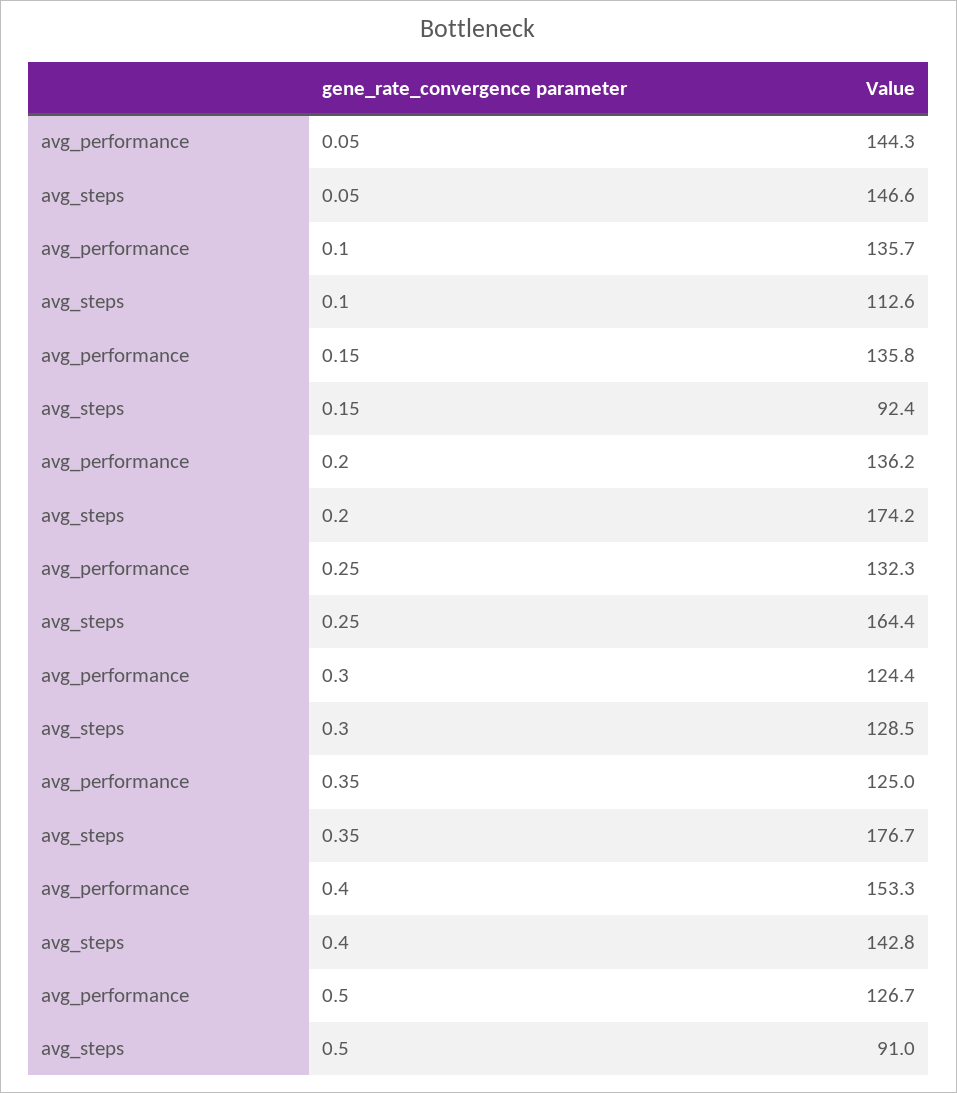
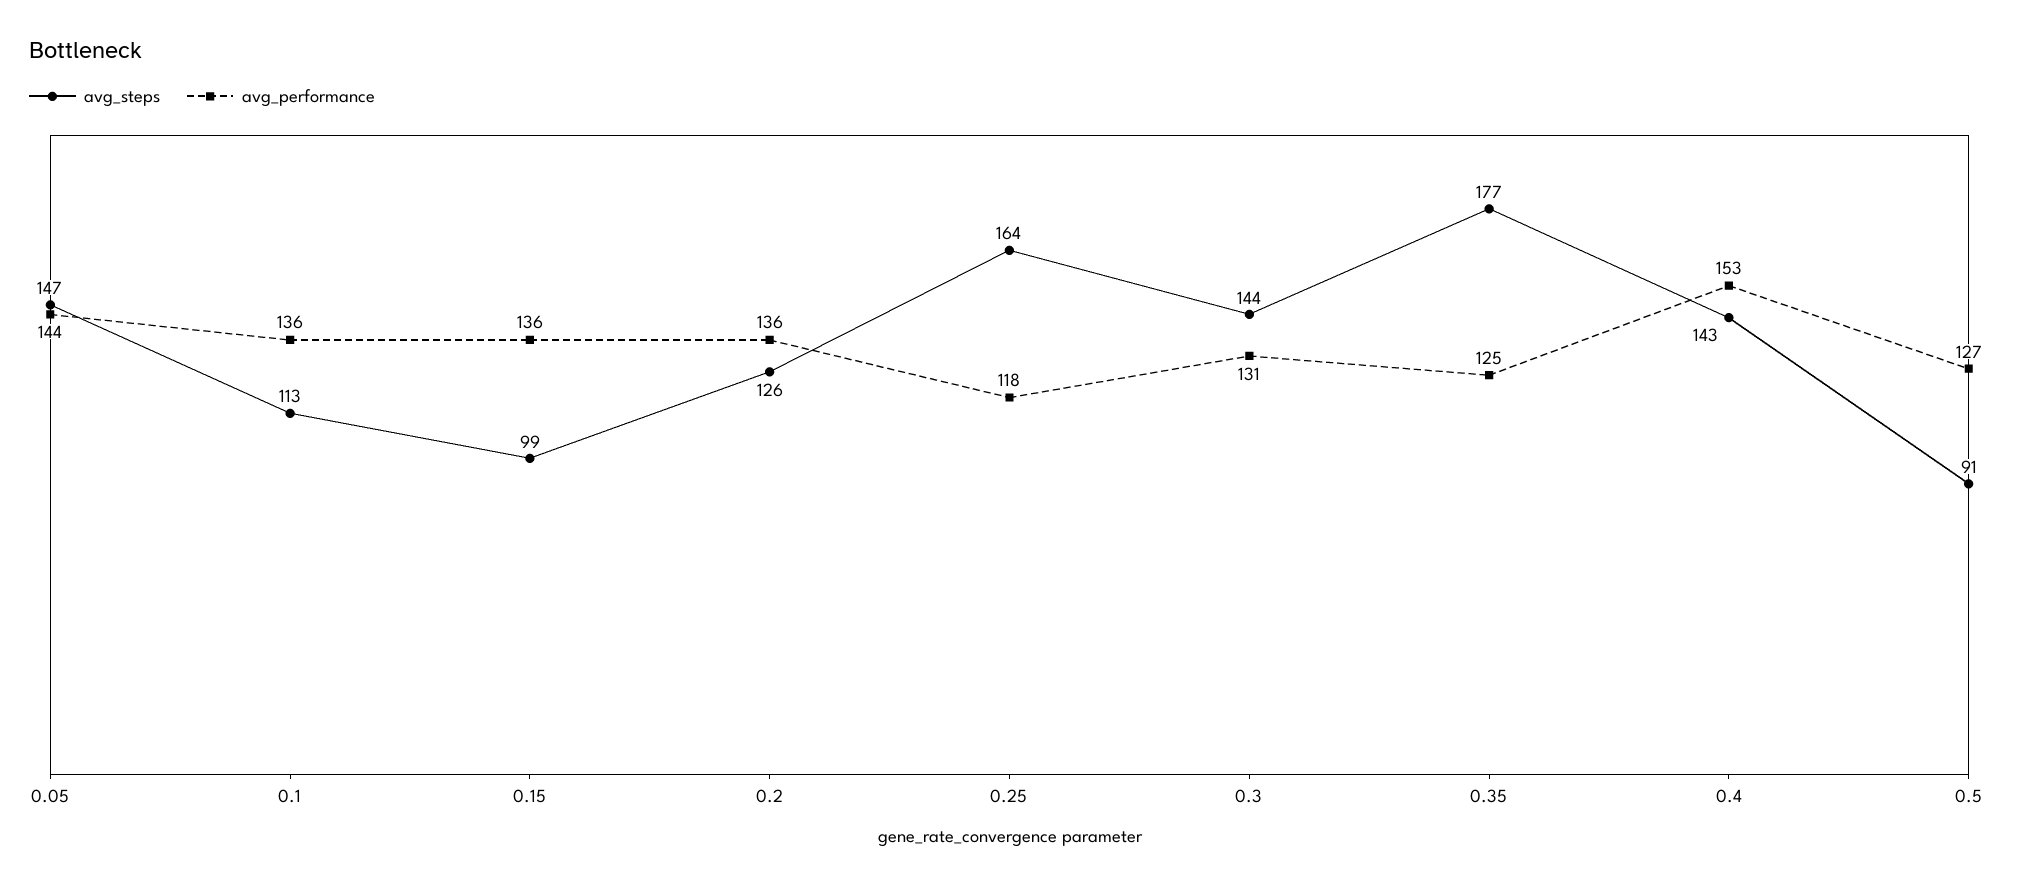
  {
    "avg_performance": {
      "0.05": 144.3,
      "0.1": 135.7,
      "0.15": 135.8,
      "0.2": 136.2,
-     "0.25": 132.3,
+     "0.25": 118,
-     "0.3": 124.4,
+     "0.3": 131,
      "0.35": 125,
      "0.4": 153.3,
      "0.5": 126.7
    },
    "avg_steps": {
      "0.05": 146.6,
      "0.1": 112.6,
-     "0.15": 92.4,
+     "0.15": 99,
-     "0.2": 174.2,
+     "0.2": 126,
      "0.25": 164.4,
-     "0.3": 128.5,
+     "0.3": 144,
      "0.35": 176.7,
      "0.4": 142.8,
      "0.5": 91
    }
  }

